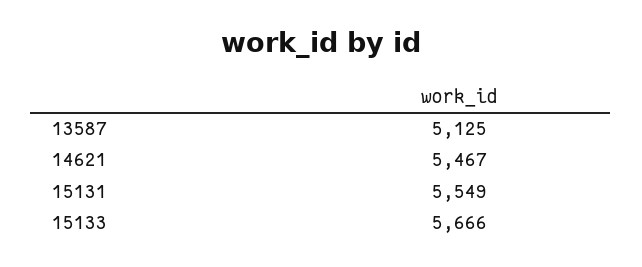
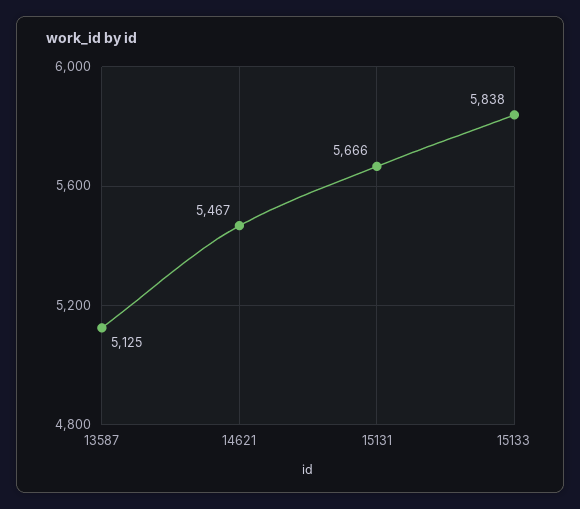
  {
    "13587": 5125,
    "14621": 5467,
-   "15131": 5549,
+   "15131": 5666,
-   "15133": 5666
+   "15133": 5838
  }

